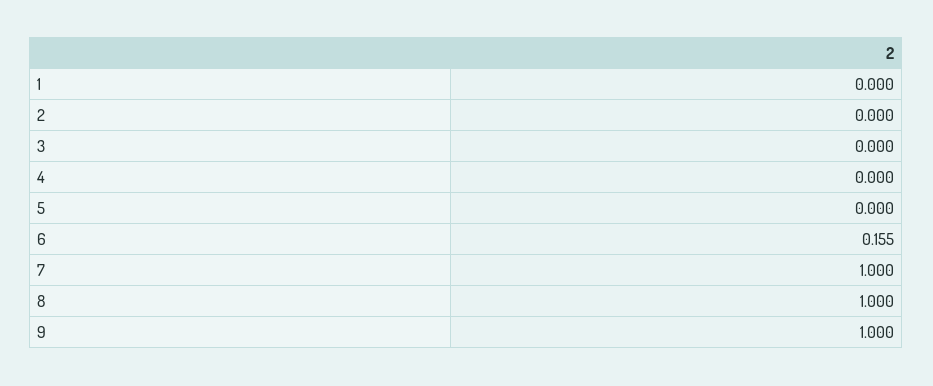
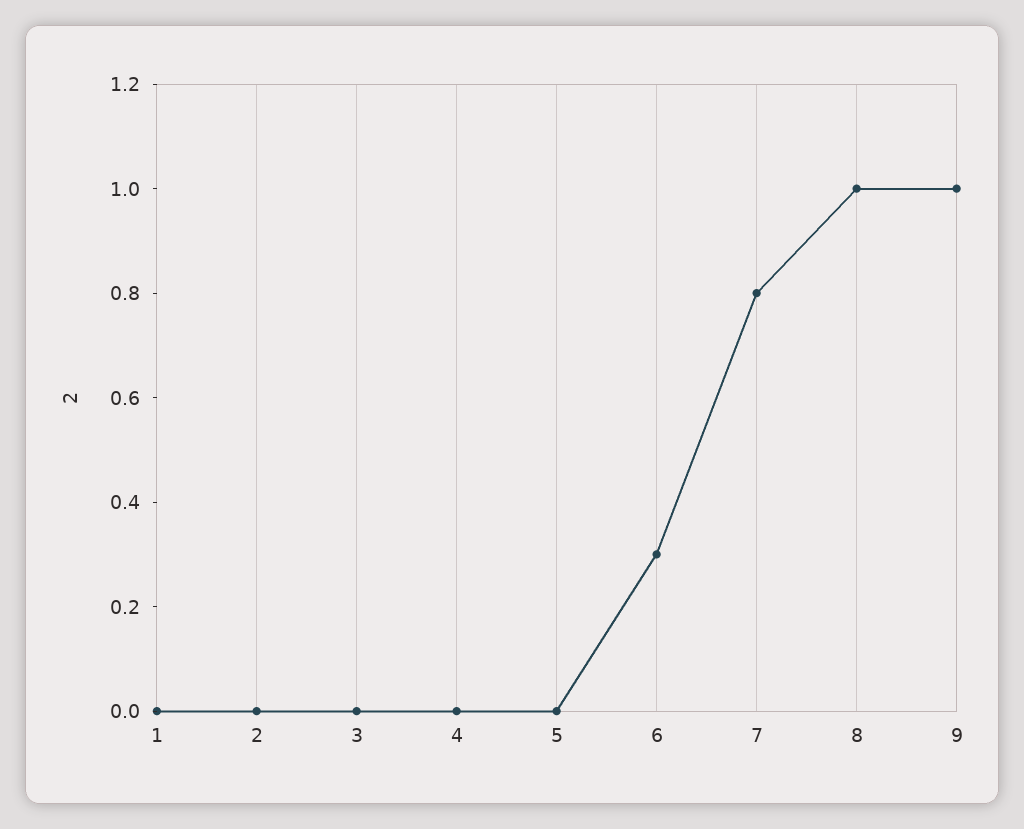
  {
    "1": 0,
    "2": 0,
    "3": 0,
    "4": 0,
    "5": 0,
-   "6": 0.155,
+   "6": 0.3,
-   "7": 1,
+   "7": 0.8,
    "8": 1,
    "9": 1
  }

